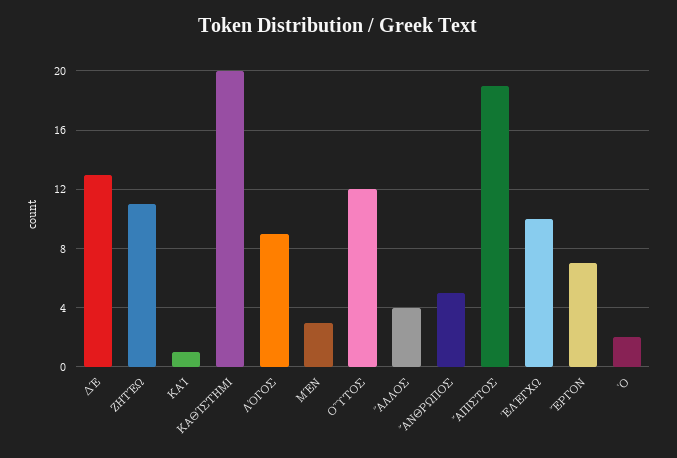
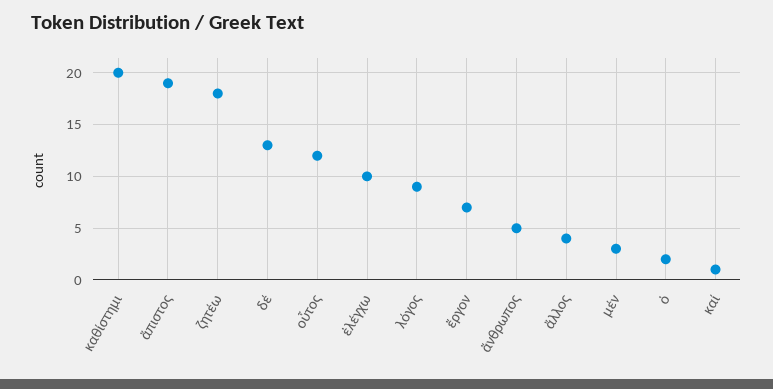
  {
    "ΔΈ": 13,
-   "ΖΗΤΈΩ": 11,
+   "ΖΗΤΈΩ": 18,
    "ΚΑΊ": 1,
    "ΚΑΘΊΣΤΗΜΙ": 20,
    "ΛΌΓΟΣ": 9,
    "ΜΈΝ": 3,
    "ΟὟΤΟΣ": 12,
    "ἌΛΛΟΣ": 4,
    "ἌΝΘΡΩΠΟΣ": 5,
    "ἌΠΙΣΤΟΣ": 19,
    "ἘΛΈΓΧΩ": 10,
    "ἜΡΓΟΝ": 7,
    "Ὁ": 2
  }

